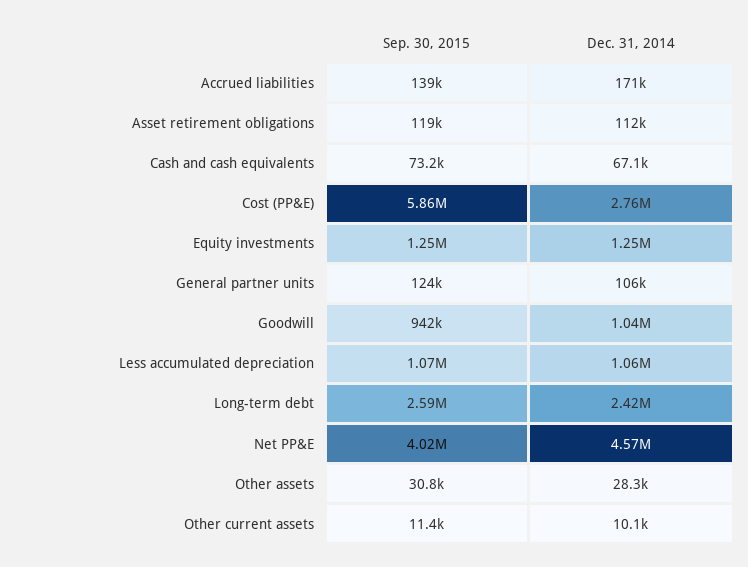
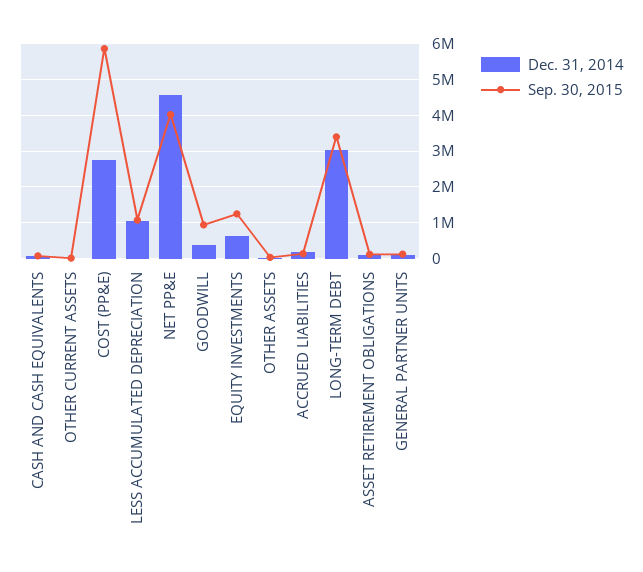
  {
    "Sep. 30, 2015": {
      "Accrued liabilities": 139000,
      "Asset retirement obligations": 119000,
      "Cash and cash equivalents": 73200,
      "Cost (PP&E)": 5860000,
      "Equity investments": 1250000,
      "General partner units": 124000,
      "Goodwill": 942000,
      "Less accumulated depreciation": 1070000,
-     "Long-term debt": 2590000,
+     "Long-term debt": 3400000,
      "Net PP&E": 4020000,
      "Other assets": 30800,
      "Other current assets": 11400
    },
    "Dec. 31, 2014": {
      "Accrued liabilities": 171000,
      "Asset retirement obligations": 112000,
      "Cash and cash equivalents": 67100,
      "Cost (PP&E)": 2760000,
-     "Equity investments": 1250000,
+     "Equity investments": 600000,
      "General partner units": 106000,
-     "Goodwill": 1040000,
+     "Goodwill": 400000,
      "Less accumulated depreciation": 1060000,
-     "Long-term debt": 2420000,
+     "Long-term debt": 3000000,
      "Net PP&E": 4570000,
      "Other assets": 28300,
      "Other current assets": 10100
    }
  }

